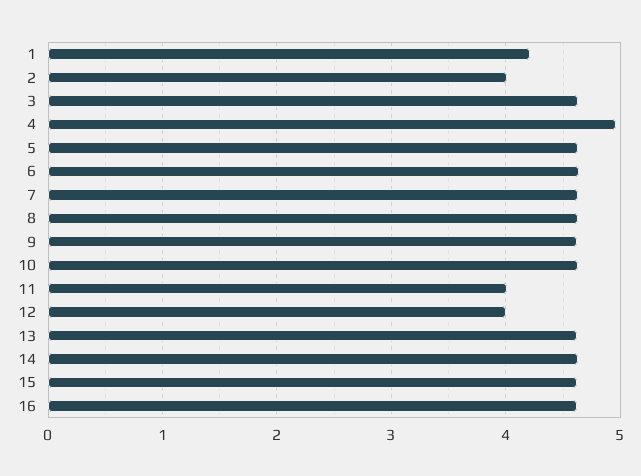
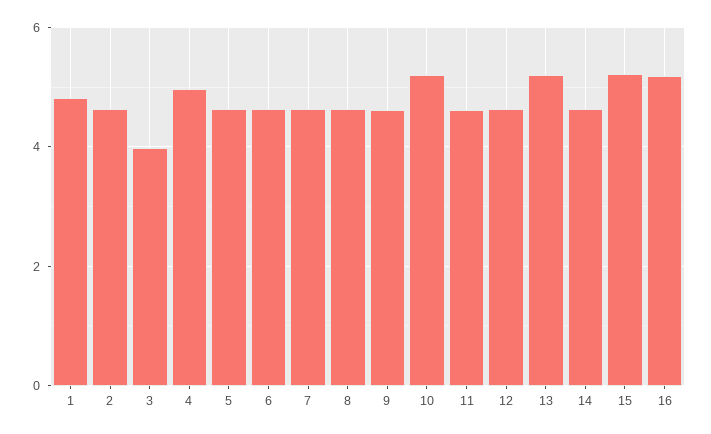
  {
-   "1": 4.2,
+   "1": 4.8,
-   "2": 4,
+   "2": 4.6,
-   "3": 4.6,
+   "3": 4,
    "4": 5,
    "5": 4.6,
    "6": 4.6,
    "7": 4.6,
    "8": 4.6,
    "9": 4.6,
-   "10": 4.6,
+   "10": 5.2,
-   "11": 4,
+   "11": 4.6,
-   "12": 4,
+   "12": 4.6,
-   "13": 4.6,
+   "13": 5.2,
    "14": 4.6,
-   "15": 4.6,
+   "15": 5.2,
-   "16": 4.6
+   "16": 5.2
  }

